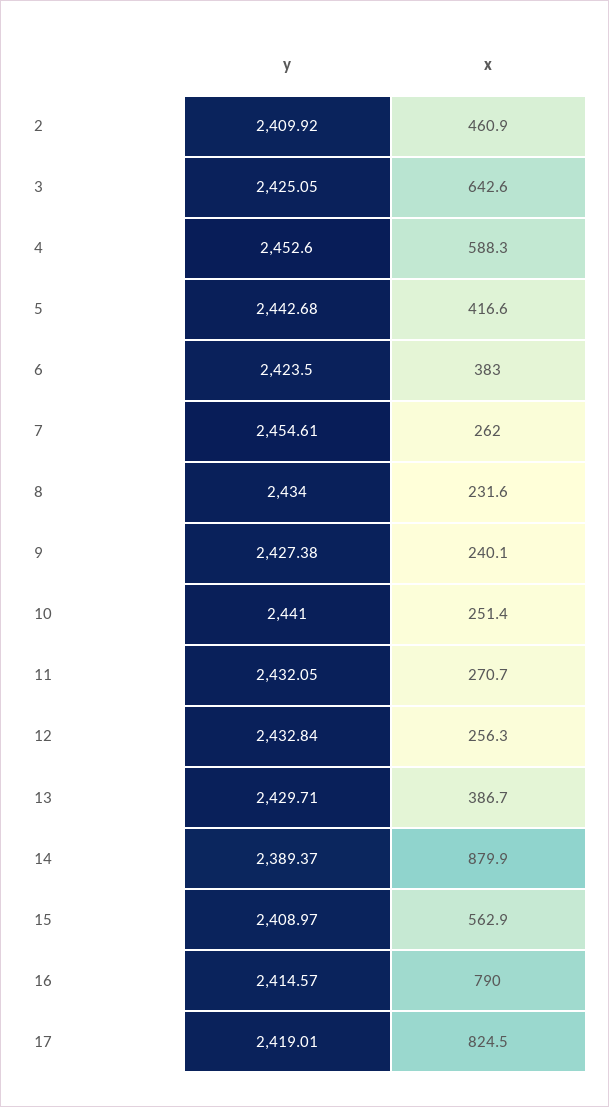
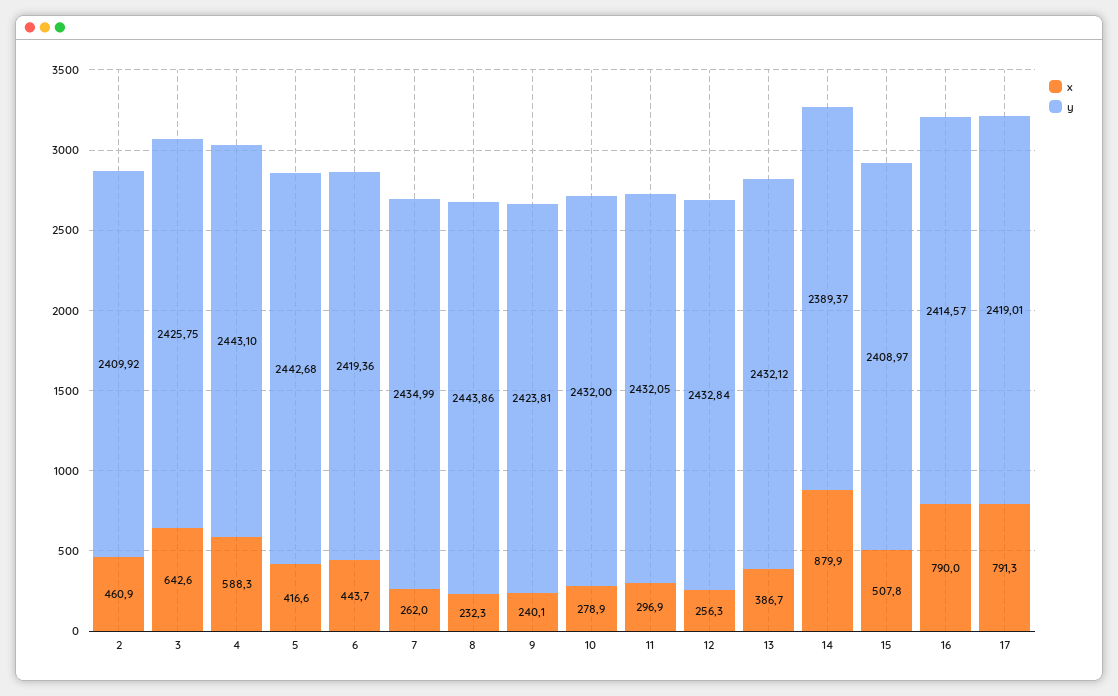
  {
    "y": {
      "2": 2409.92,
-     "3": 2425.05,
+     "3": 2425.75,
-     "4": 2452.6,
+     "4": 2443.1,
      "5": 2442.68,
-     "6": 2423.5,
+     "6": 2419.36,
-     "7": 2454.61,
+     "7": 2434.99,
-     "8": 2434,
+     "8": 2443.86,
-     "9": 2427.38,
+     "9": 2423.81,
-     "10": 2441,
+     "10": 2432,
      "11": 2432.05,
      "12": 2432.84,
-     "13": 2429.71,
+     "13": 2432.12,
      "14": 2389.37,
      "15": 2408.97,
      "16": 2414.57,
      "17": 2419.01
    },
    "x": {
      "2": 460.9,
      "3": 642.6,
      "4": 588.3,
      "5": 416.6,
-     "6": 383,
+     "6": 443.7,
      "7": 262,
-     "8": 231.6,
+     "8": 232.3,
      "9": 240.1,
-     "10": 251.4,
+     "10": 278.9,
-     "11": 270.7,
+     "11": 296.9,
      "12": 256.3,
      "13": 386.7,
      "14": 879.9,
-     "15": 562.9,
+     "15": 507.8,
      "16": 790,
-     "17": 824.5
+     "17": 791.3
    }
  }

